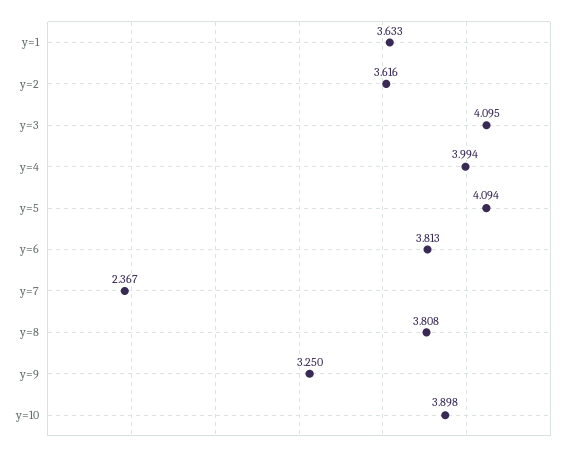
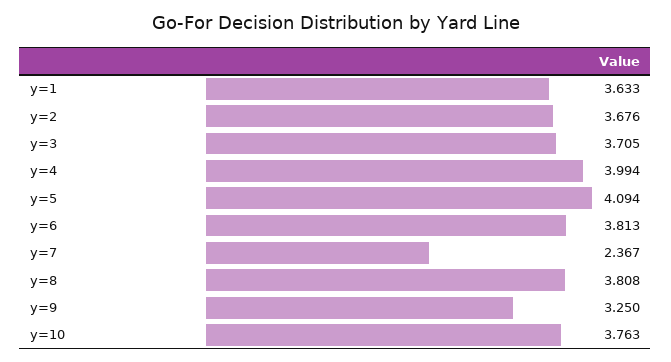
  {
    "y=1": 3.633,
-   "y=2": 3.616,
+   "y=2": 3.676,
-   "y=3": 4.095,
+   "y=3": 3.705,
    "y=4": 3.994,
    "y=5": 4.094,
    "y=6": 3.813,
    "y=7": 2.367,
    "y=8": 3.808,
    "y=9": 3.25,
-   "y=10": 3.898
+   "y=10": 3.763
  }

